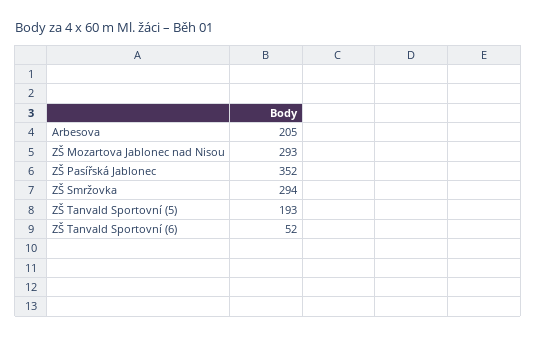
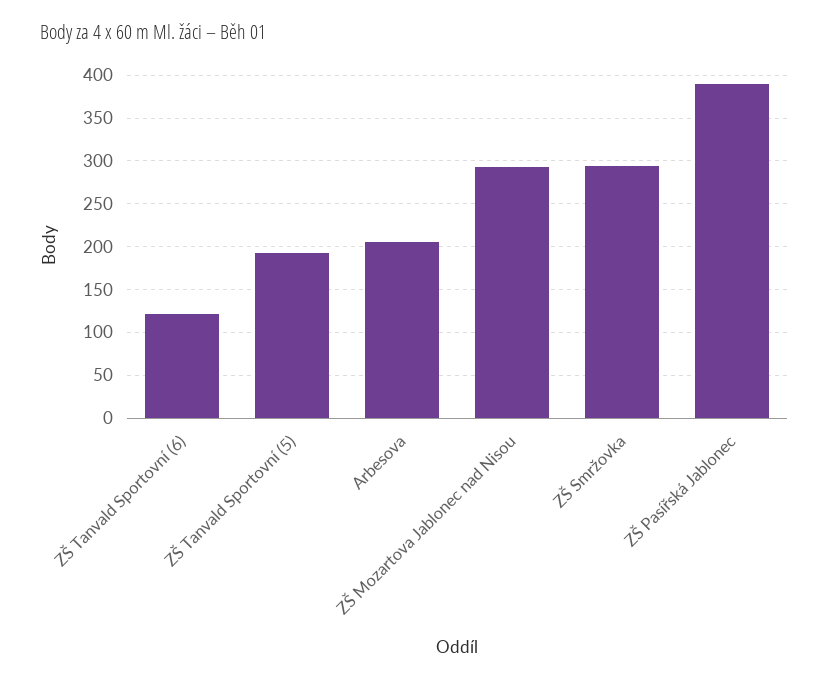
  {
    "Arbesova": 205,
    "ZŠ Mozartova Jablonec nad Nisou": 293,
-   "ZŠ Pasířská Jablonec": 352,
+   "ZŠ Pasířská Jablonec": 390,
    "ZŠ Smržovka": 294,
    "ZŠ Tanvald Sportovní (5)": 193,
-   "ZŠ Tanvald Sportovní (6)": 52
+   "ZŠ Tanvald Sportovní (6)": 120
  }

